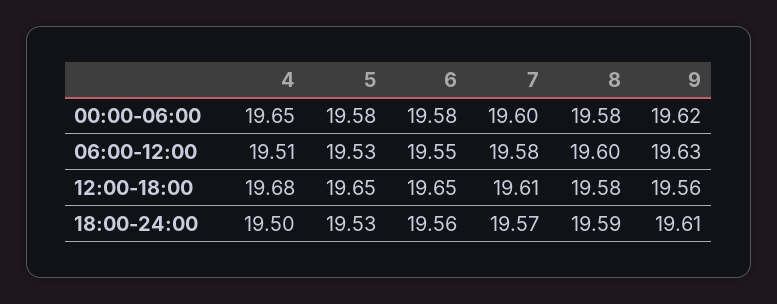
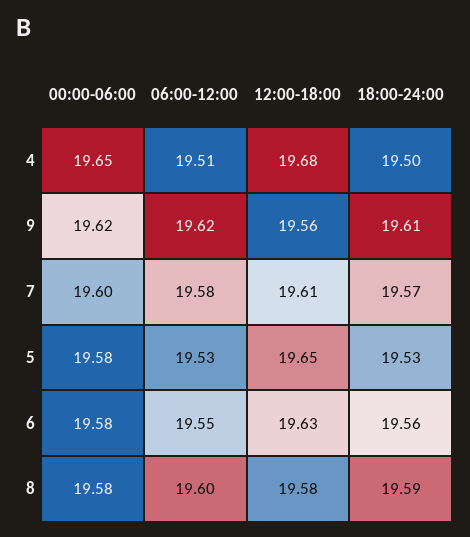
  {
    "4": {
      "00:00-06:00": 19.65,
      "06:00-12:00": 19.51,
      "12:00-18:00": 19.68,
      "18:00-24:00": 19.5
    },
    "5": {
      "00:00-06:00": 19.58,
      "06:00-12:00": 19.53,
      "12:00-18:00": 19.65,
      "18:00-24:00": 19.53
    },
    "6": {
      "00:00-06:00": 19.58,
      "06:00-12:00": 19.55,
-     "12:00-18:00": 19.65,
+     "12:00-18:00": 19.63,
      "18:00-24:00": 19.56
    },
    "7": {
      "00:00-06:00": 19.6,
      "06:00-12:00": 19.58,
      "12:00-18:00": 19.61,
      "18:00-24:00": 19.57
    },
    "8": {
      "00:00-06:00": 19.58,
      "06:00-12:00": 19.6,
      "12:00-18:00": 19.58,
      "18:00-24:00": 19.59
    },
    "9": {
      "00:00-06:00": 19.62,
-     "06:00-12:00": 19.63,
+     "06:00-12:00": 19.62,
      "12:00-18:00": 19.56,
      "18:00-24:00": 19.61
    }
  }

